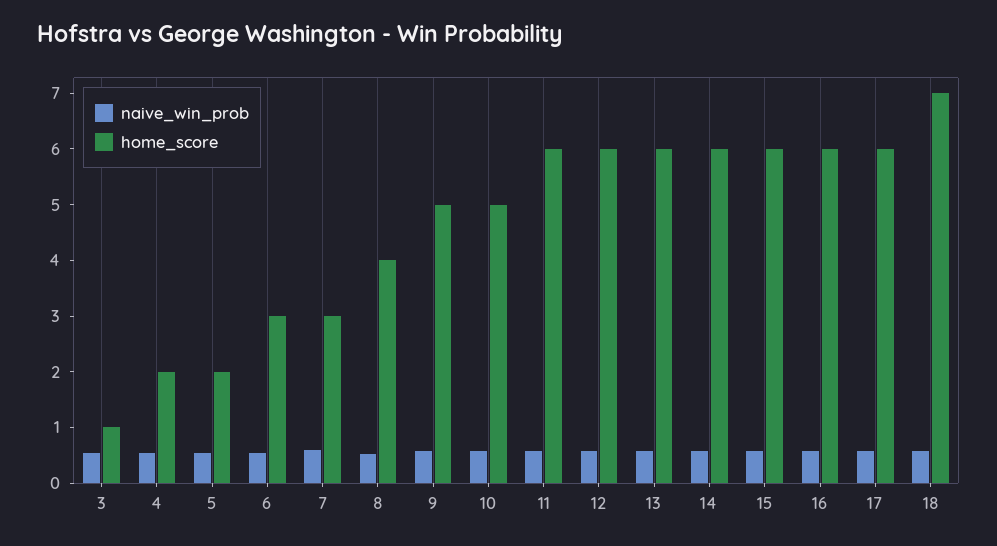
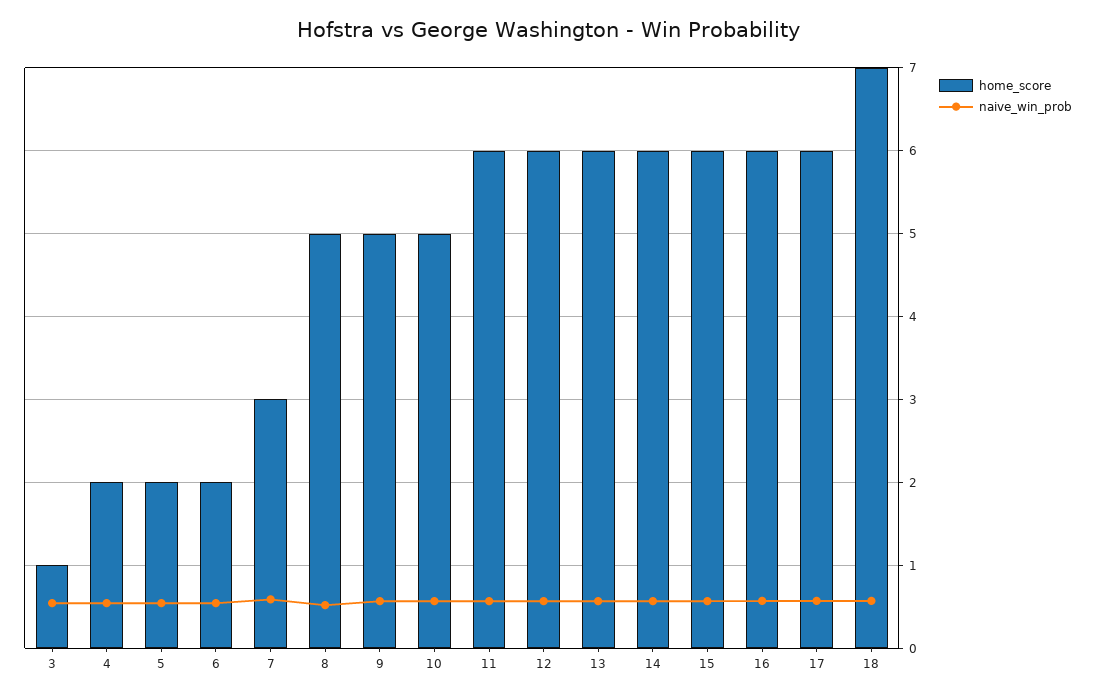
  {
    "naive_win_prob": {
      "3": 0.5,
      "4": 0.5,
      "5": 0.5,
      "6": 0.5,
      "7": 0.6,
      "8": 0.5,
      "9": 0.6,
      "10": 0.6,
      "11": 0.6,
      "12": 0.6,
      "13": 0.6,
      "14": 0.6,
      "15": 0.6,
      "16": 0.6,
      "17": 0.6,
      "18": 0.6
    },
    "home_score": {
      "3": 1,
      "4": 2,
      "5": 2,
-     "6": 3,
+     "6": 2,
      "7": 3,
-     "8": 4,
+     "8": 5,
      "9": 5,
      "10": 5,
      "11": 6,
      "12": 6,
      "13": 6,
      "14": 6,
      "15": 6,
      "16": 6,
      "17": 6,
      "18": 7
    }
  }

